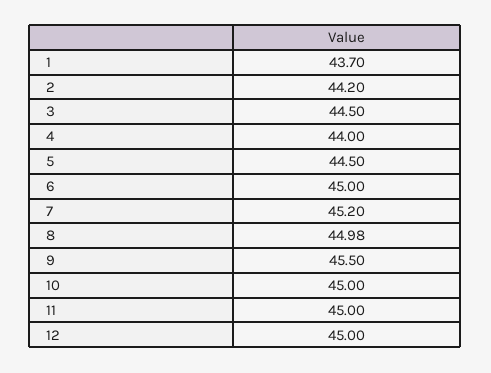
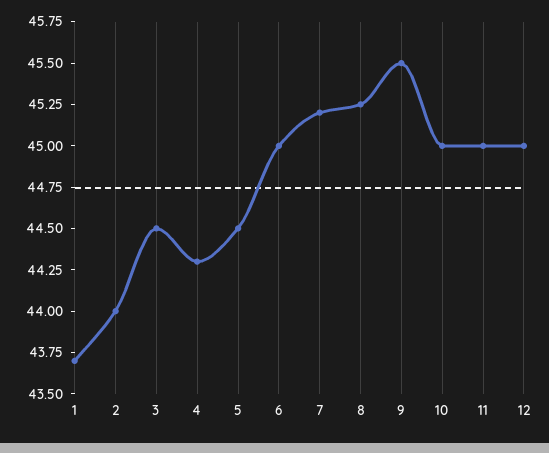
  {
    "1": 43.7,
-   "2": 44.2,
+   "2": 44,
    "3": 44.5,
-   "4": 44,
+   "4": 44.3,
    "5": 44.5,
    "6": 45,
    "7": 45.2,
-   "8": 44.98,
+   "8": 45.25,
    "9": 45.5,
    "10": 45,
    "11": 45,
    "12": 45
  }

